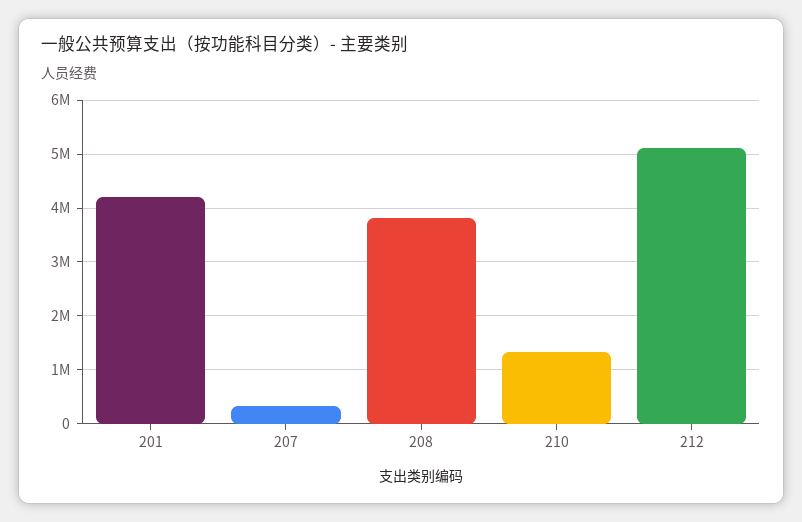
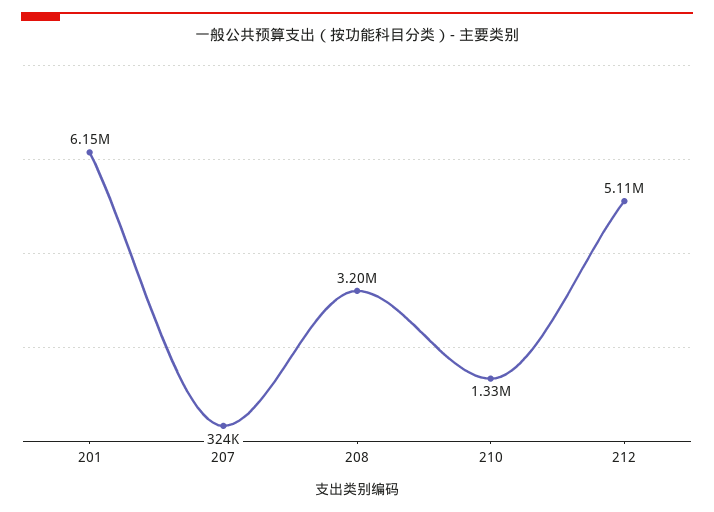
  {
-   "201": 4200000,
+   "201": 6150000,
    "207": 324000,
-   "208": 3800000,
+   "208": 3200000,
    "210": 1330000,
    "212": 5110000
  }

